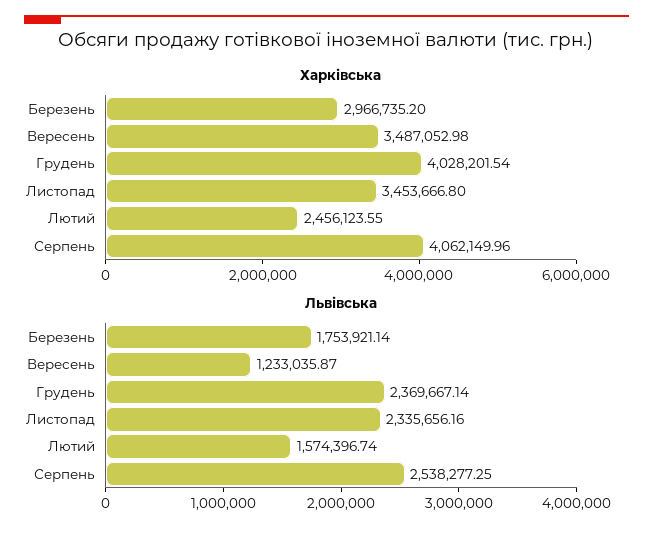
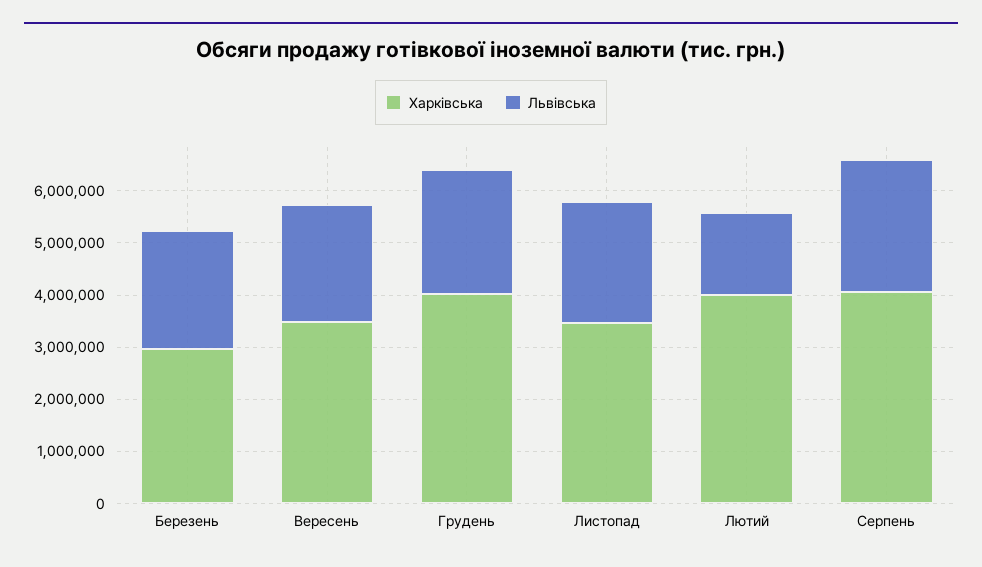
  {
    "Харківська": {
      "Березень": 2966735.2,
      "Вересень": 3487052.98,
      "Грудень": 4028201.54,
      "Листопад": 3453666.8,
-     "Лютий": 2456123.55,
+     "Лютий": 4000000,
      "Серпень": 4062149.96
    },
    "Львівська": {
-     "Березень": 1753921.14,
+     "Березень": 2200000,
-     "Вересень": 1233035.87,
+     "Вересень": 2200000,
      "Грудень": 2369667.14,
      "Листопад": 2335656.16,
      "Лютий": 1574396.74,
      "Серпень": 2538277.25
    }
  }

